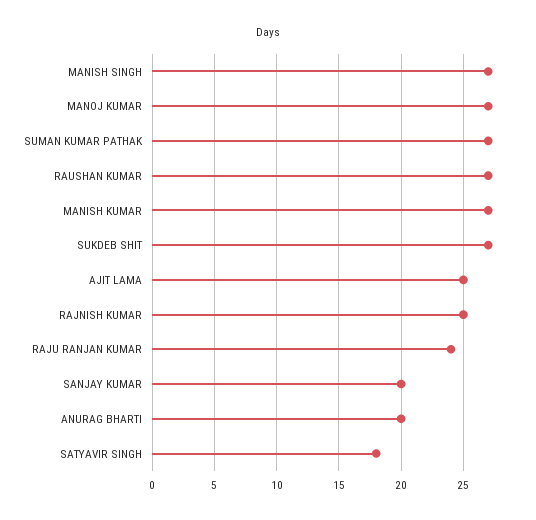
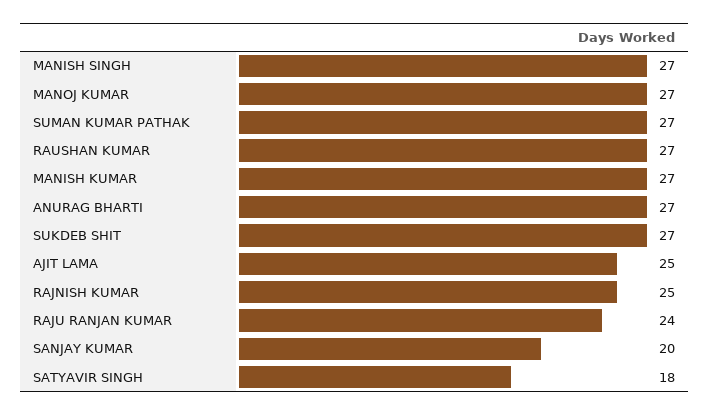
  {
    "MANISH SINGH": 27,
    "MANOJ KUMAR": 27,
    "SUMAN KUMAR PATHAK": 27,
    "RAUSHAN KUMAR": 27,
    "MANISH KUMAR": 27,
    "SUKDEB SHIT": 27,
    "AJIT LAMA": 25,
    "RAJNISH KUMAR": 25,
    "RAJU RANJAN KUMAR": 24,
    "SANJAY KUMAR": 20,
-   "ANURAG BHARTI": 20,
+   "ANURAG BHARTI": 27,
    "SATYAVIR SINGH": 18
  }

